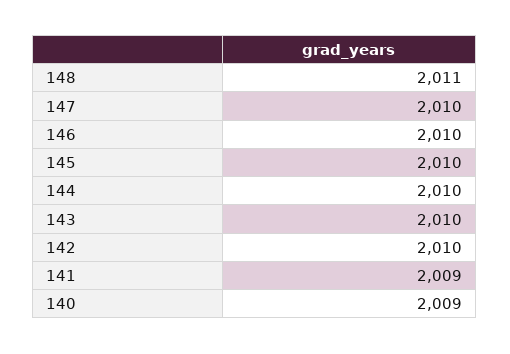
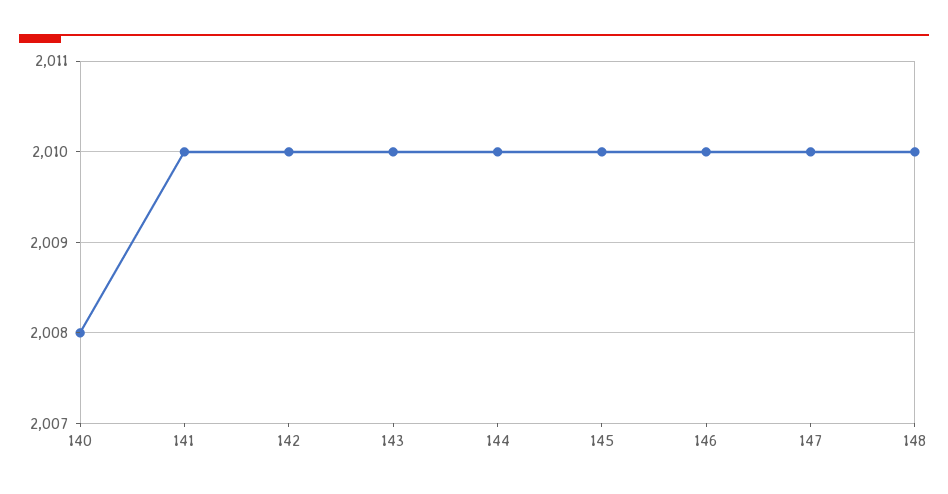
  {
-   "148": 2011,
+   "148": 2010,
    "147": 2010,
    "146": 2010,
    "145": 2010,
    "144": 2010,
    "143": 2010,
    "142": 2010,
-   "141": 2009,
+   "141": 2010,
-   "140": 2009
+   "140": 2008
  }

